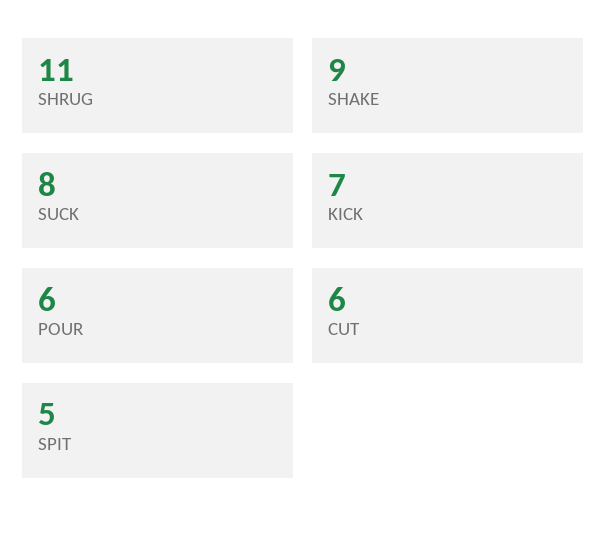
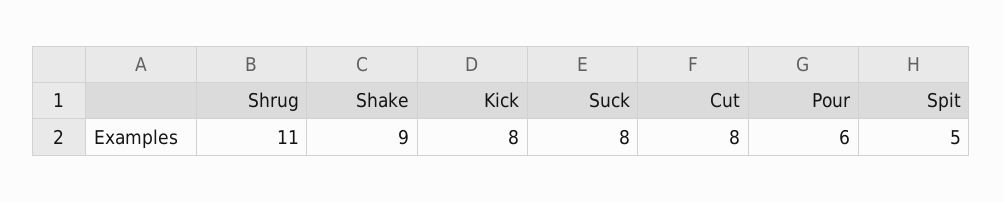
  {
    "SHRUG": 11,
    "SHAKE": 9,
    "SUCK": 8,
-   "KICK": 7,
+   "KICK": 8,
    "POUR": 6,
-   "CUT": 6,
+   "CUT": 8,
    "SPIT": 5
  }

